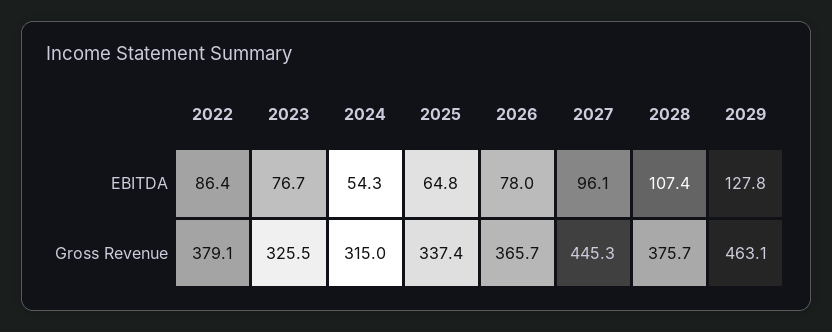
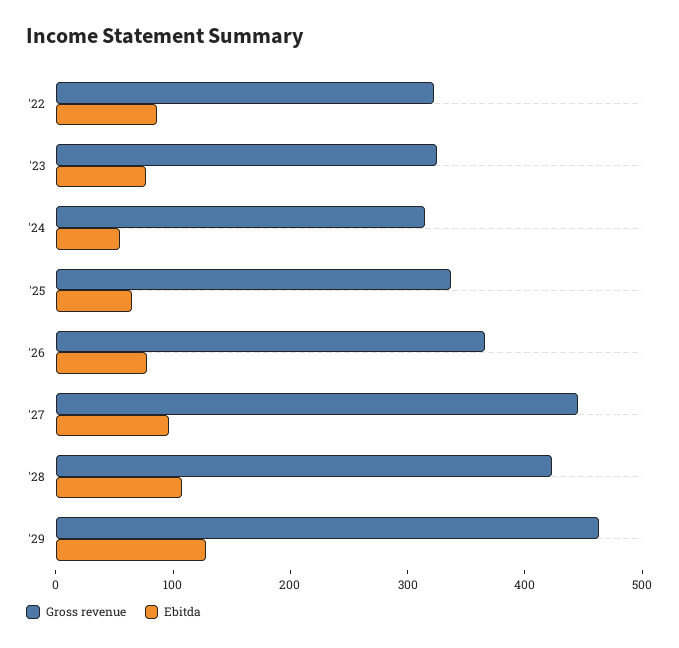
  {
    "EBITDA": {
      "2022": 86.4,
      "2023": 76.7,
      "2024": 54.3,
      "2025": 64.8,
      "2026": 78,
      "2027": 96.1,
      "2028": 107.4,
      "2029": 127.8
    },
    "Gross Revenue": {
-     "2022": 379.1,
+     "2022": 320,
      "2023": 325.5,
      "2024": 315,
      "2025": 337.4,
      "2026": 365.7,
      "2027": 445.3,
-     "2028": 375.7,
+     "2028": 420,
      "2029": 463.1
    }
  }

